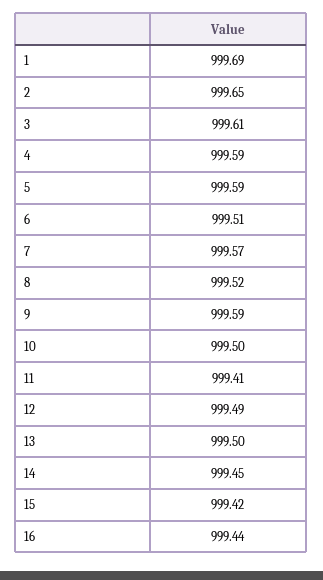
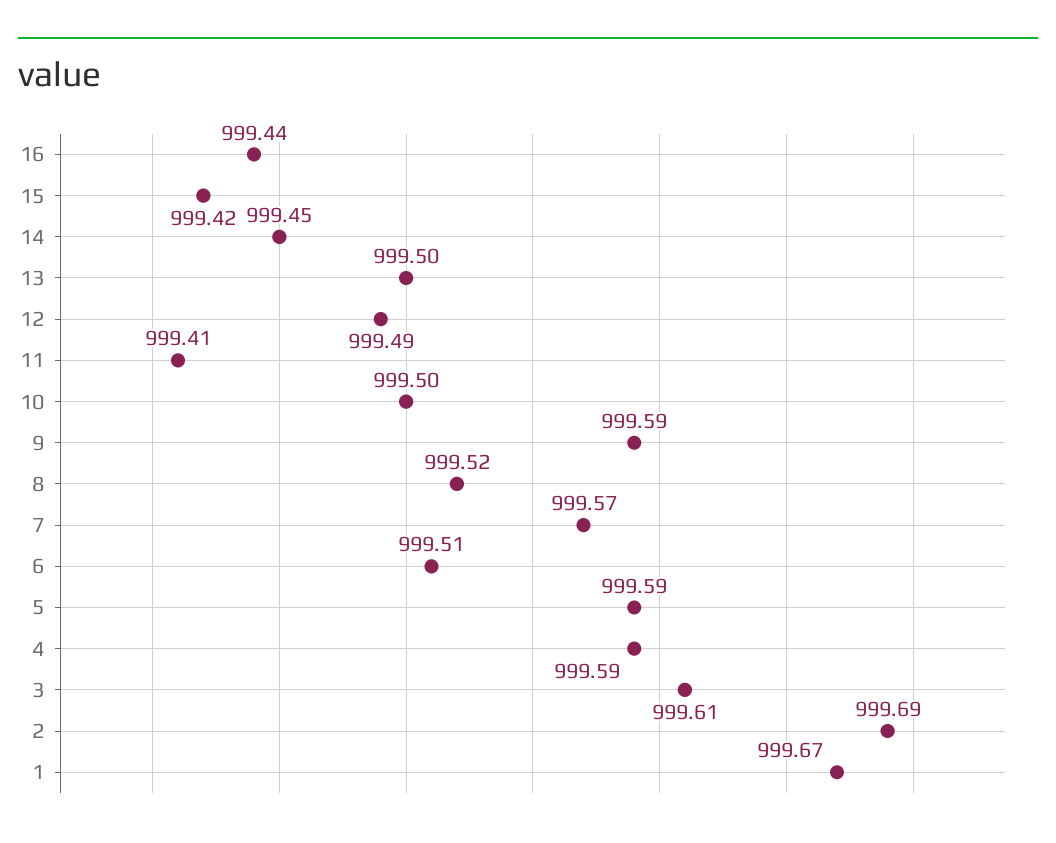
  {
-   "1": 999.69,
+   "1": 999.67,
-   "2": 999.65,
+   "2": 999.69,
    "3": 999.61,
    "4": 999.59,
    "5": 999.59,
    "6": 999.51,
    "7": 999.57,
    "8": 999.52,
    "9": 999.59,
    "10": 999.5,
    "11": 999.41,
    "12": 999.49,
    "13": 999.5,
    "14": 999.45,
    "15": 999.42,
    "16": 999.44
  }

